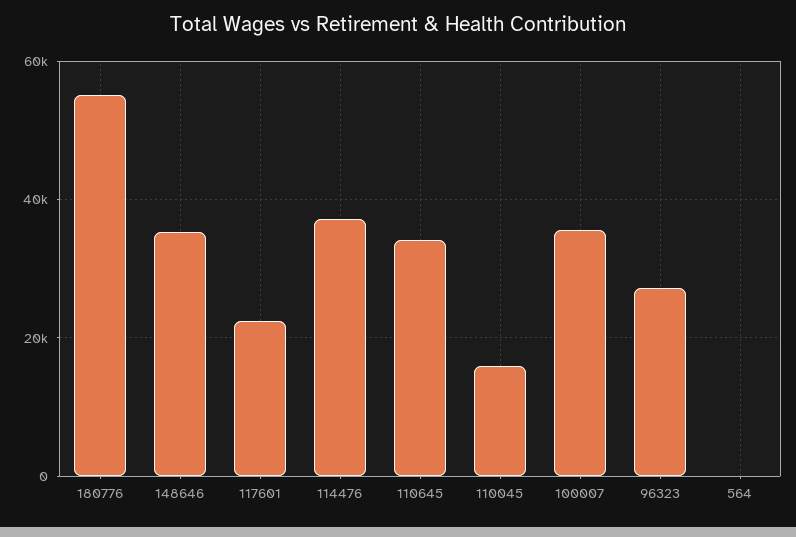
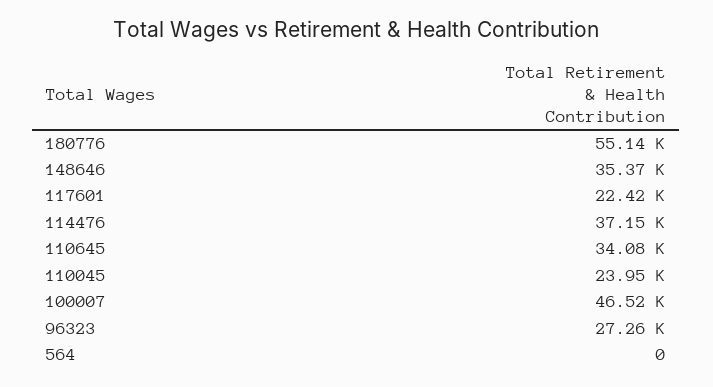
  {
    "180776": 55140,
    "148646": 35370,
    "117601": 22420,
    "114476": 37150,
    "110645": 34080,
-   "110045": 16000,
+   "110045": 23950,
-   "100007": 36000,
+   "100007": 46520,
    "96323": 27260,
    "564": 0
  }

